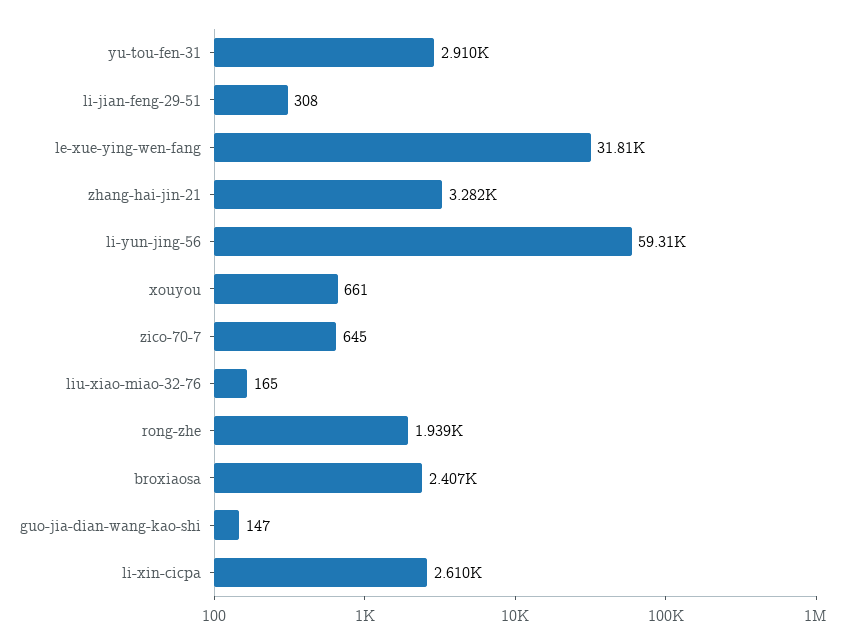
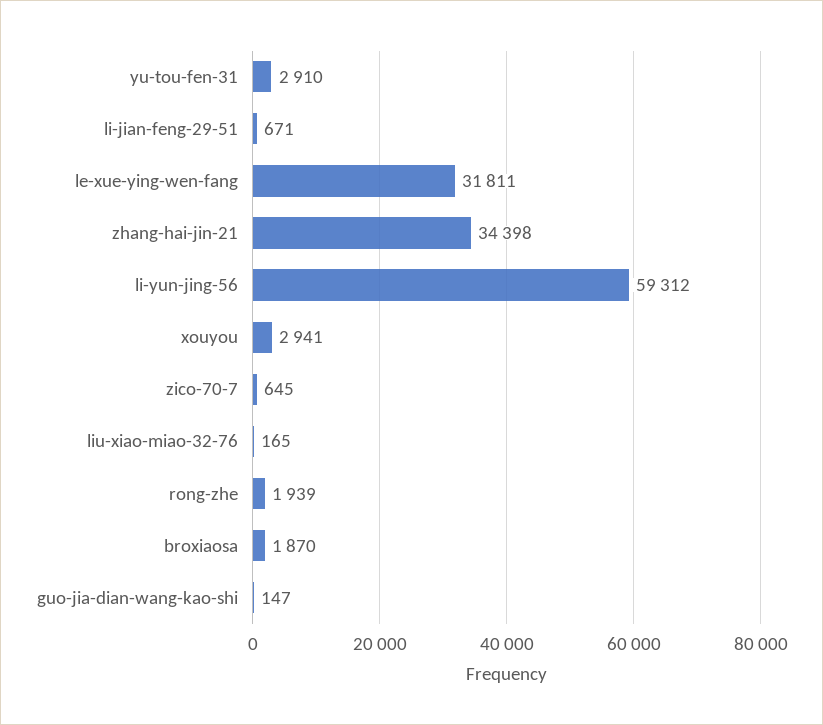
  {
    "yu-tou-fen-31": 2910,
-   "li-jian-feng-29-51": 308,
+   "li-jian-feng-29-51": 671,
    "le-xue-ying-wen-fang": 31811,
-   "zhang-hai-jin-21": 3282,
+   "zhang-hai-jin-21": 34398,
    "li-yun-jing-56": 59312,
-   "xouyou": 661,
+   "xouyou": 2941,
    "zico-70-7": 645,
    "liu-xiao-miao-32-76": 165,
    "rong-zhe": 1939,
-   "broxiaosa": 2407,
+   "broxiaosa": 1870,
-   "guo-jia-dian-wang-kao-shi": 147,
+   "guo-jia-dian-wang-kao-shi": 147
-   "li-xin-cicpa": 2610
  }

